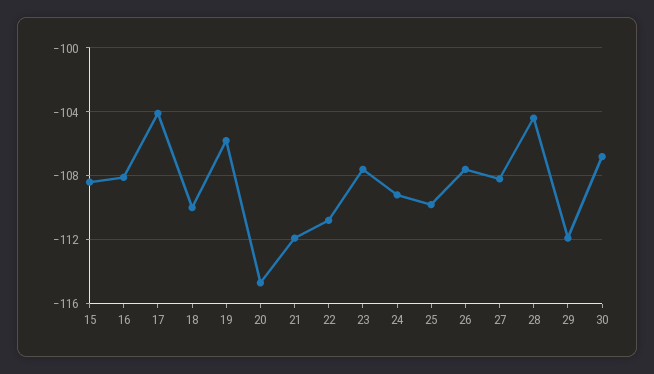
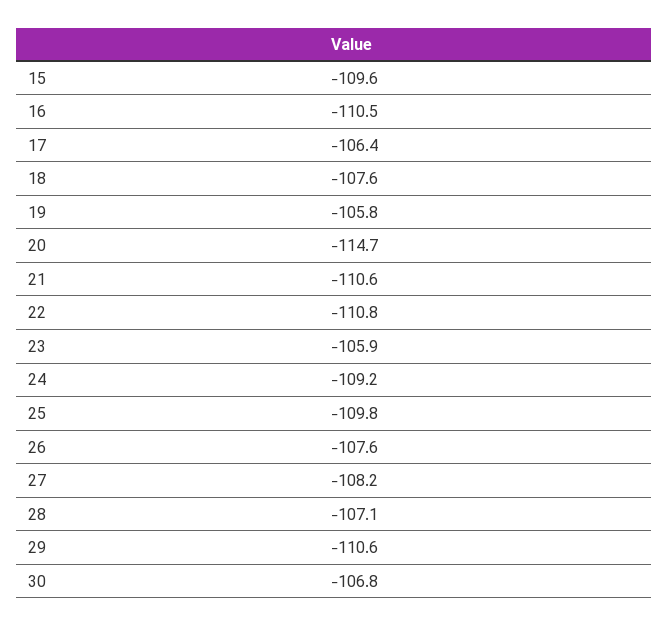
  {
-   "15": -108.5,
+   "15": -109.6,
-   "16": -108,
+   "16": -110.5,
-   "17": -104,
+   "17": -106.4,
-   "18": -110,
+   "18": -107.6,
    "19": -105.8,
    "20": -114.7,
-   "21": -112,
+   "21": -110.6,
    "22": -110.8,
-   "23": -107.5,
+   "23": -105.9,
    "24": -109.2,
    "25": -109.8,
    "26": -107.6,
    "27": -108.2,
-   "28": -104.5,
+   "28": -107.1,
-   "29": -112,
+   "29": -110.6,
    "30": -106.8
  }

